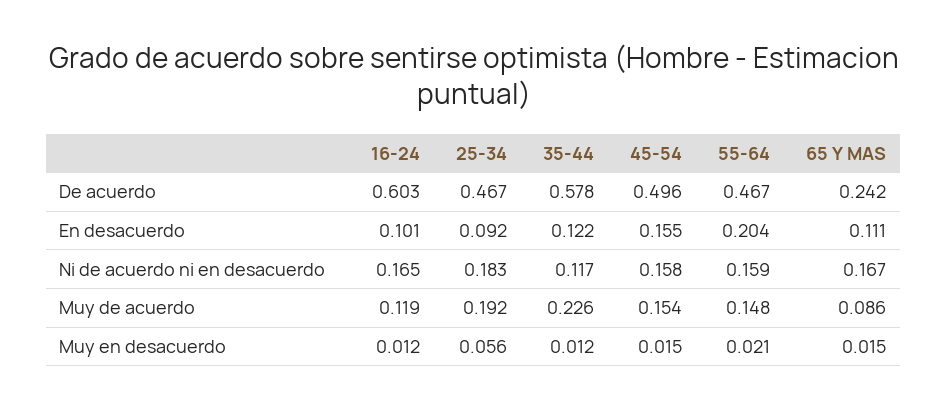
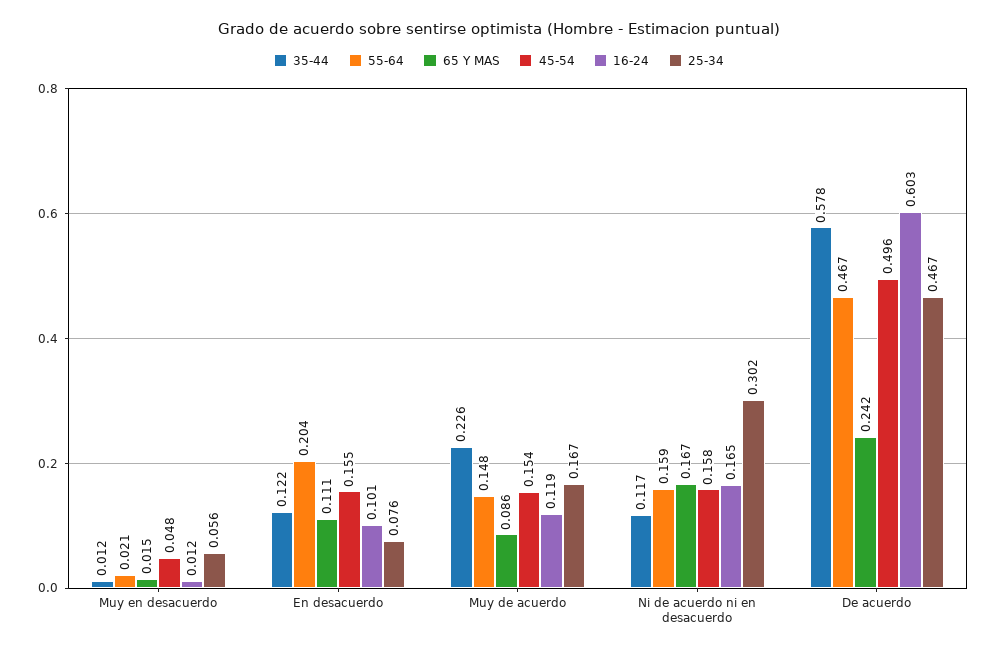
  {
    "16-24": {
      "De acuerdo": 0.603,
      "En desacuerdo": 0.101,
      "Ni de acuerdo ni en desacuerdo": 0.165,
      "Muy de acuerdo": 0.119,
      "Muy en desacuerdo": 0.012
    },
    "25-34": {
      "De acuerdo": 0.467,
-     "En desacuerdo": 0.092,
+     "En desacuerdo": 0.076,
-     "Ni de acuerdo ni en desacuerdo": 0.183,
+     "Ni de acuerdo ni en desacuerdo": 0.302,
-     "Muy de acuerdo": 0.192,
+     "Muy de acuerdo": 0.167,
      "Muy en desacuerdo": 0.056
    },
    "35-44": {
      "De acuerdo": 0.578,
      "En desacuerdo": 0.122,
      "Ni de acuerdo ni en desacuerdo": 0.117,
      "Muy de acuerdo": 0.226,
      "Muy en desacuerdo": 0.012
    },
    "45-54": {
      "De acuerdo": 0.496,
      "En desacuerdo": 0.155,
      "Ni de acuerdo ni en desacuerdo": 0.158,
      "Muy de acuerdo": 0.154,
-     "Muy en desacuerdo": 0.015
+     "Muy en desacuerdo": 0.048
    },
    "55-64": {
      "De acuerdo": 0.467,
      "En desacuerdo": 0.204,
      "Ni de acuerdo ni en desacuerdo": 0.159,
      "Muy de acuerdo": 0.148,
      "Muy en desacuerdo": 0.021
    },
    "65 Y MAS": {
      "De acuerdo": 0.242,
      "En desacuerdo": 0.111,
      "Ni de acuerdo ni en desacuerdo": 0.167,
      "Muy de acuerdo": 0.086,
      "Muy en desacuerdo": 0.015
    }
  }

